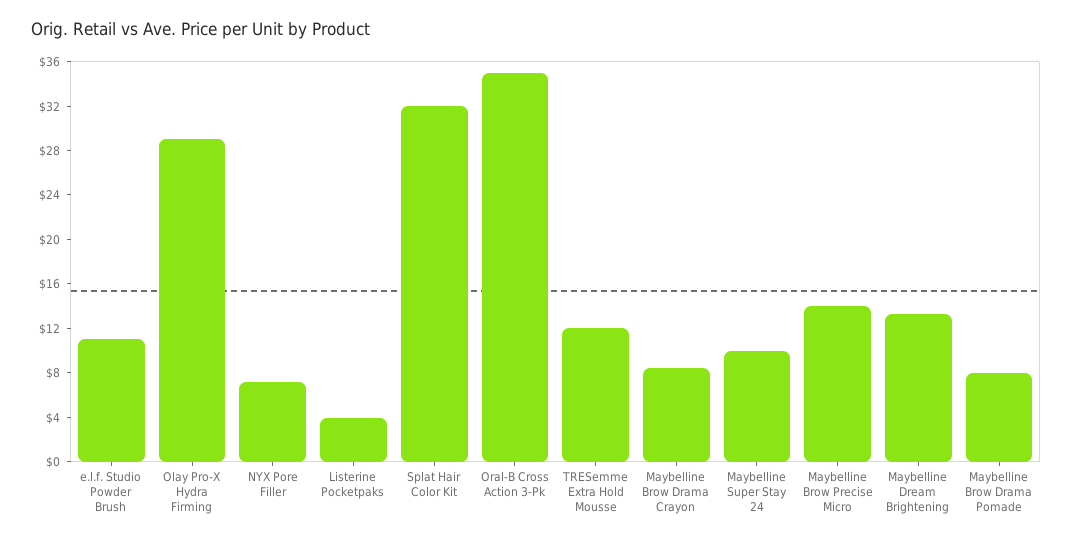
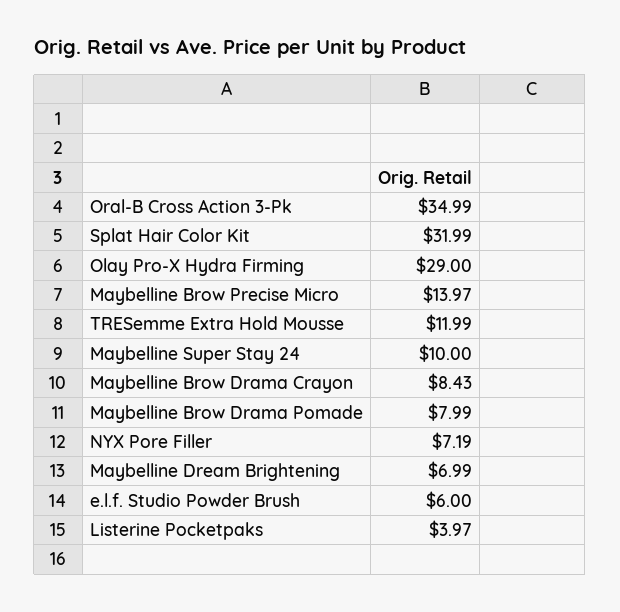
  {
-   "e.l.f. Studio Powder Brush": 11,
+   "e.l.f. Studio Powder Brush": 6,
    "Olay Pro-X Hydra Firming": 29,
    "NYX Pore Filler": 7.19,
    "Listerine Pocketpaks": 3.97,
    "Splat Hair Color Kit": 31.99,
    "Oral-B Cross Action 3-Pk": 34.99,
    "TRESemme Extra Hold Mousse": 11.99,
    "Maybelline Brow Drama Crayon": 8.43,
    "Maybelline Super Stay 24": 10,
    "Maybelline Brow Precise Micro": 13.97,
-   "Maybelline Dream Brightening": 13,
+   "Maybelline Dream Brightening": 6.99,
    "Maybelline Brow Drama Pomade": 7.99
  }

